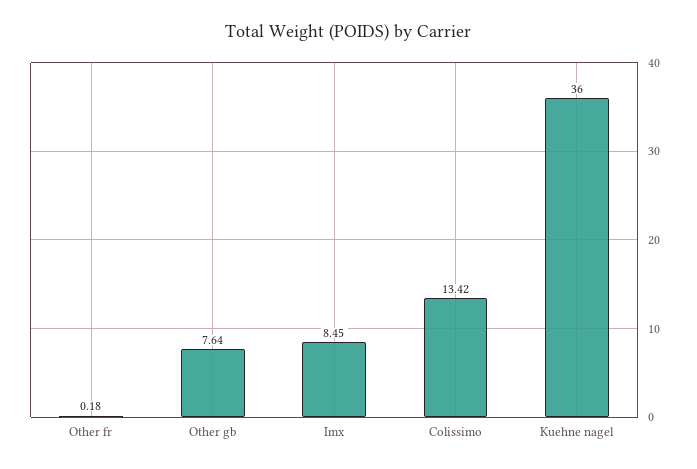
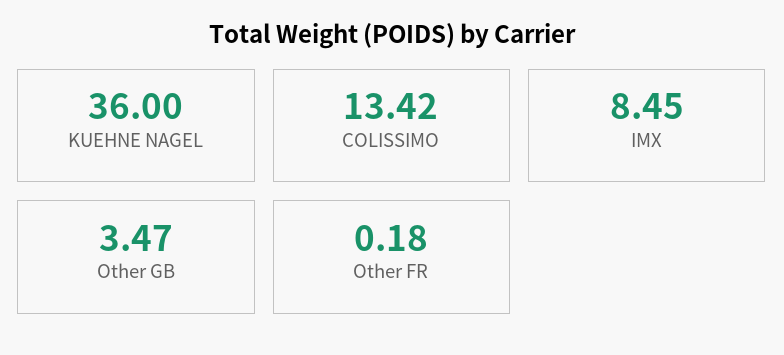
  {
    "Other fr": 0.18,
-   "Other gb": 7.64,
+   "Other gb": 3.47,
    "Imx": 8.45,
    "Colissimo": 13.42,
    "Kuehne nagel": 36
  }

